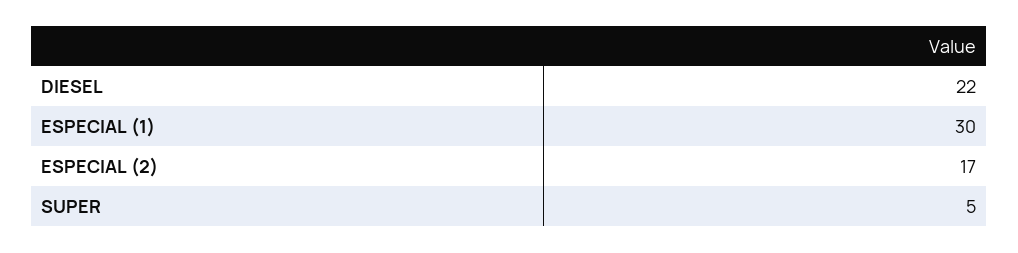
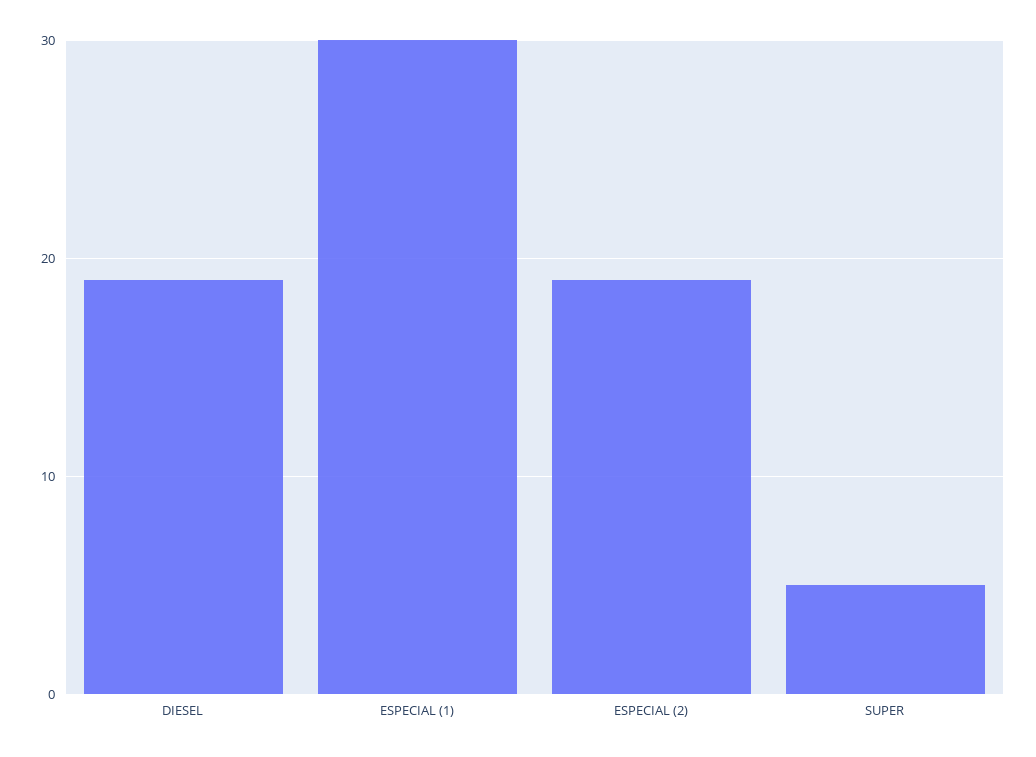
  {
-   "DIESEL": 22,
+   "DIESEL": 19,
    "ESPECIAL (1)": 30,
-   "ESPECIAL (2)": 17,
+   "ESPECIAL (2)": 19,
    "SUPER": 5
  }

